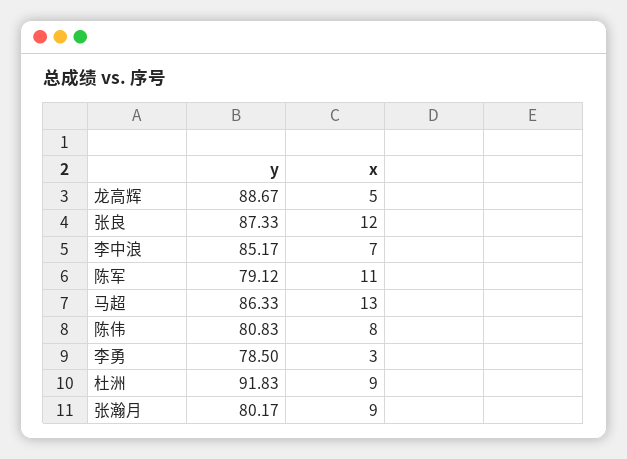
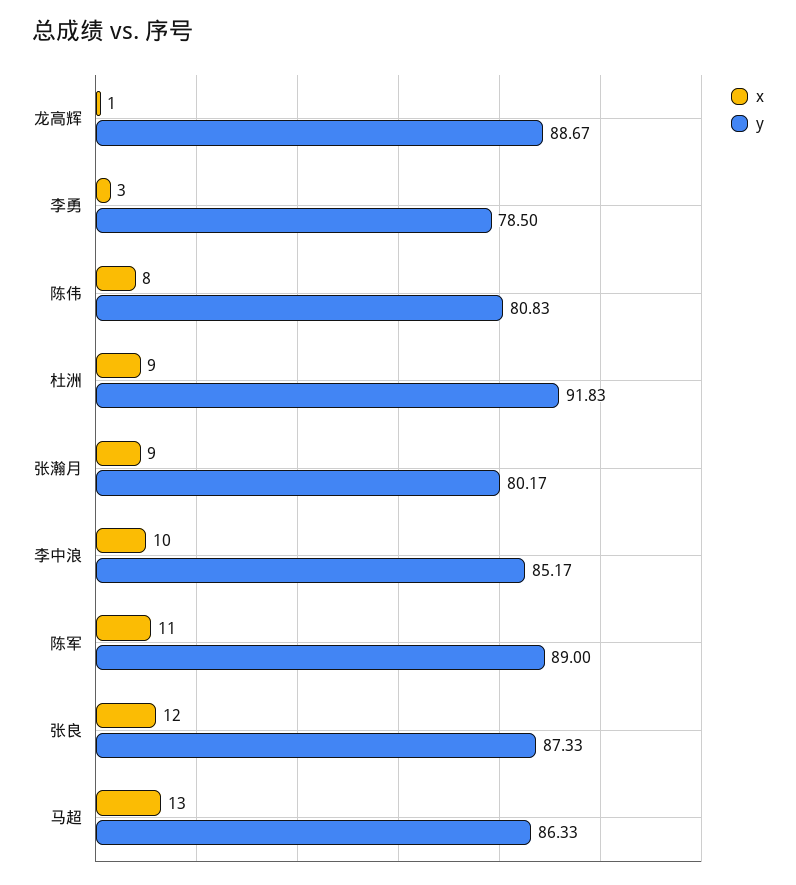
  {
    "y": {
      "龙高辉": 88.67,
      "张良": 87.33,
      "李中浪": 85.17,
-     "陈军": 79.12,
+     "陈军": 89,
      "马超": 86.33,
      "陈伟": 80.83,
      "李勇": 78.5,
      "杜洲": 91.83,
      "张瀚月": 80.17
    },
    "x": {
-     "龙高辉": 5,
+     "龙高辉": 1,
      "张良": 12,
-     "李中浪": 7,
+     "李中浪": 10,
      "陈军": 11,
      "马超": 13,
      "陈伟": 8,
      "李勇": 3,
      "杜洲": 9,
      "张瀚月": 9
    }
  }

